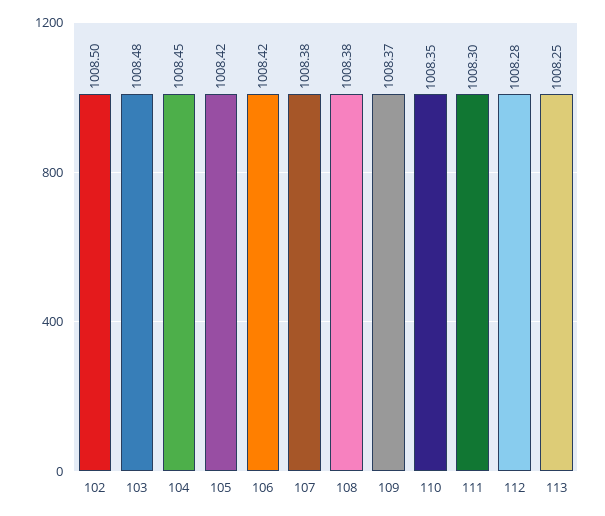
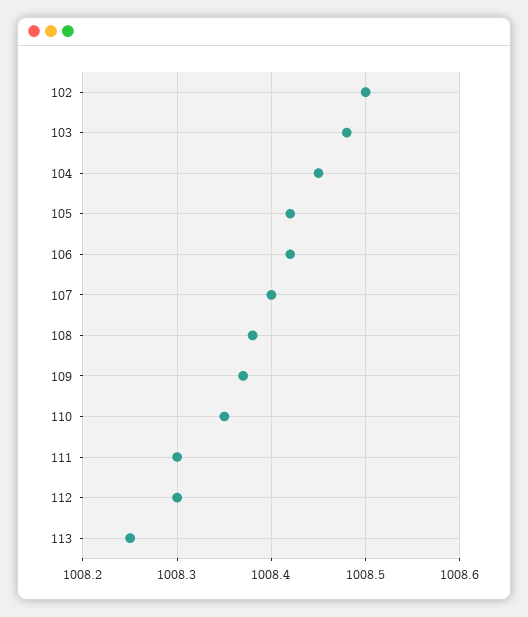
  {
    "102": 1008.5,
    "103": 1008.48,
    "104": 1008.45,
    "105": 1008.42,
    "106": 1008.42,
-   "107": 1008.38,
+   "107": 1008.4,
    "108": 1008.38,
    "109": 1008.37,
    "110": 1008.35,
    "111": 1008.3,
-   "112": 1008.28,
+   "112": 1008.3,
    "113": 1008.25
  }

